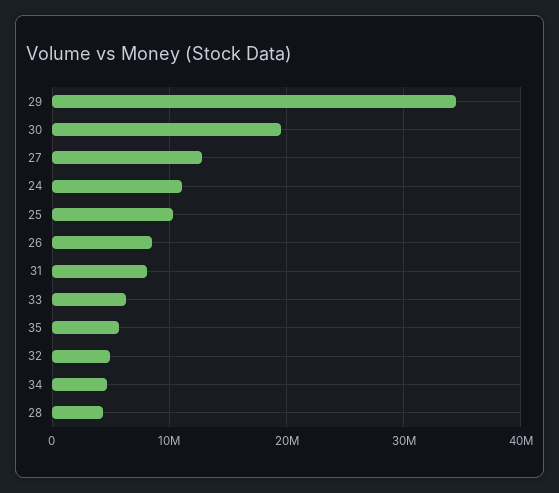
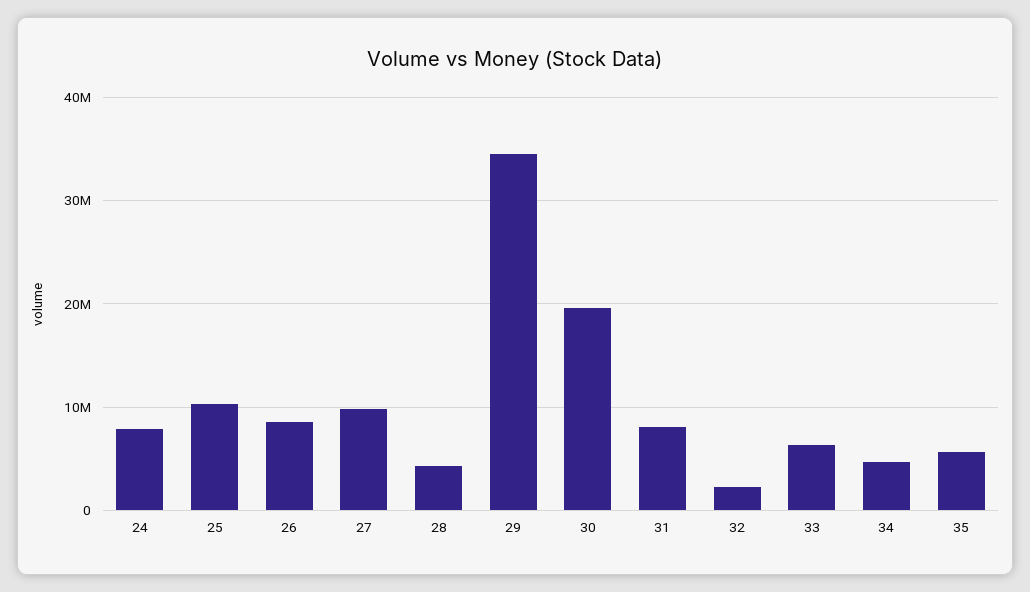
  {
    "29": 34000000,
    "30": 20000000,
-   "27": 13000000,
+   "27": 10000000,
-   "24": 11000000,
+   "24": 8000000,
    "25": 10000000,
    "26": 9000000,
    "31": 8000000,
    "33": 6000000,
    "35": 6000000,
-   "32": 5000000,
+   "32": 2000000,
    "34": 5000000,
    "28": 4000000
  }

